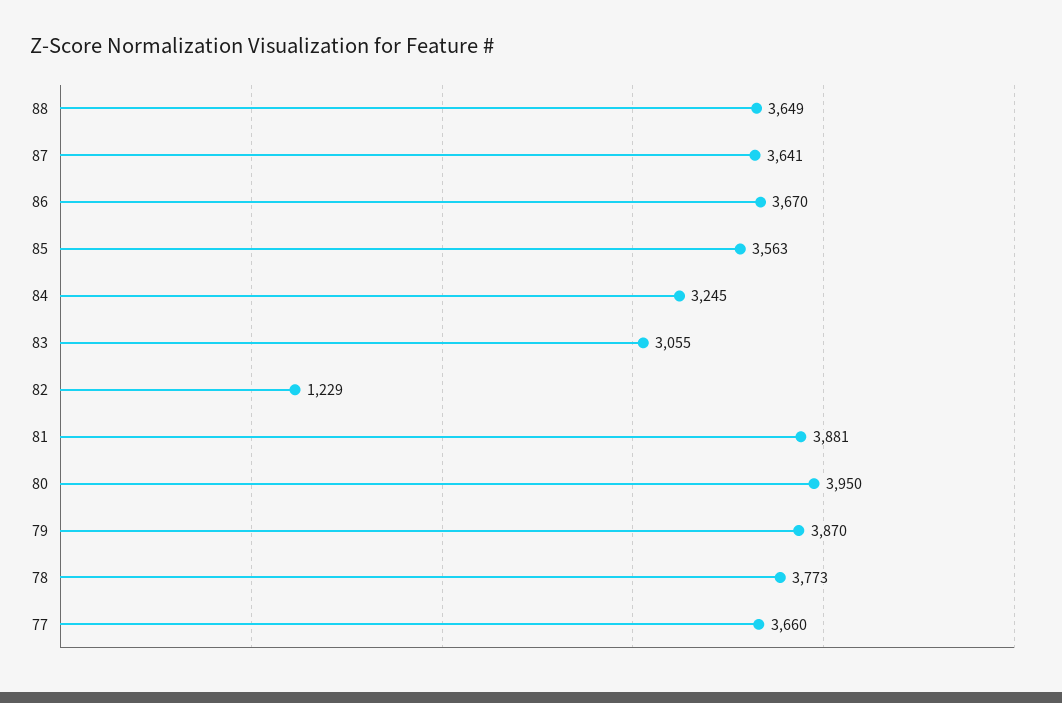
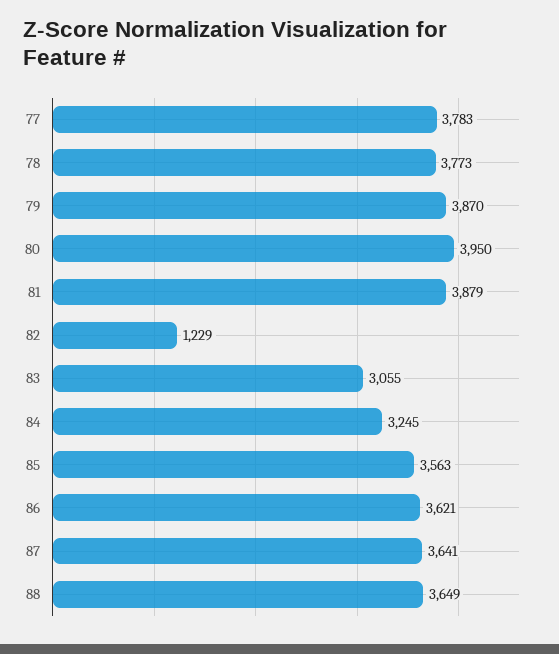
  {
    "88": 3649,
    "87": 3641,
-   "86": 3670,
+   "86": 3621,
    "85": 3563,
    "84": 3245,
    "83": 3055,
    "82": 1229,
-   "81": 3881,
+   "81": 3879,
    "80": 3950,
    "79": 3870,
    "78": 3773,
-   "77": 3660
+   "77": 3783
  }

